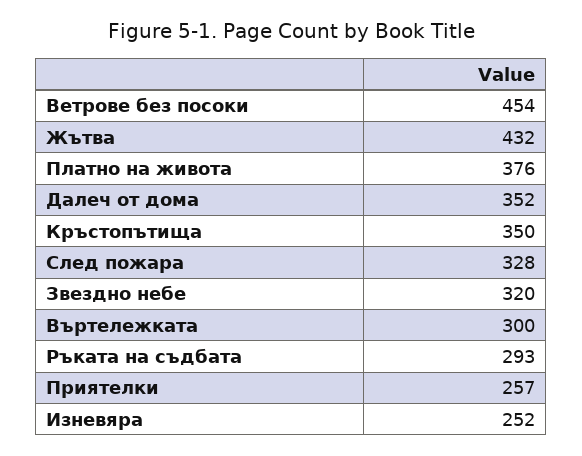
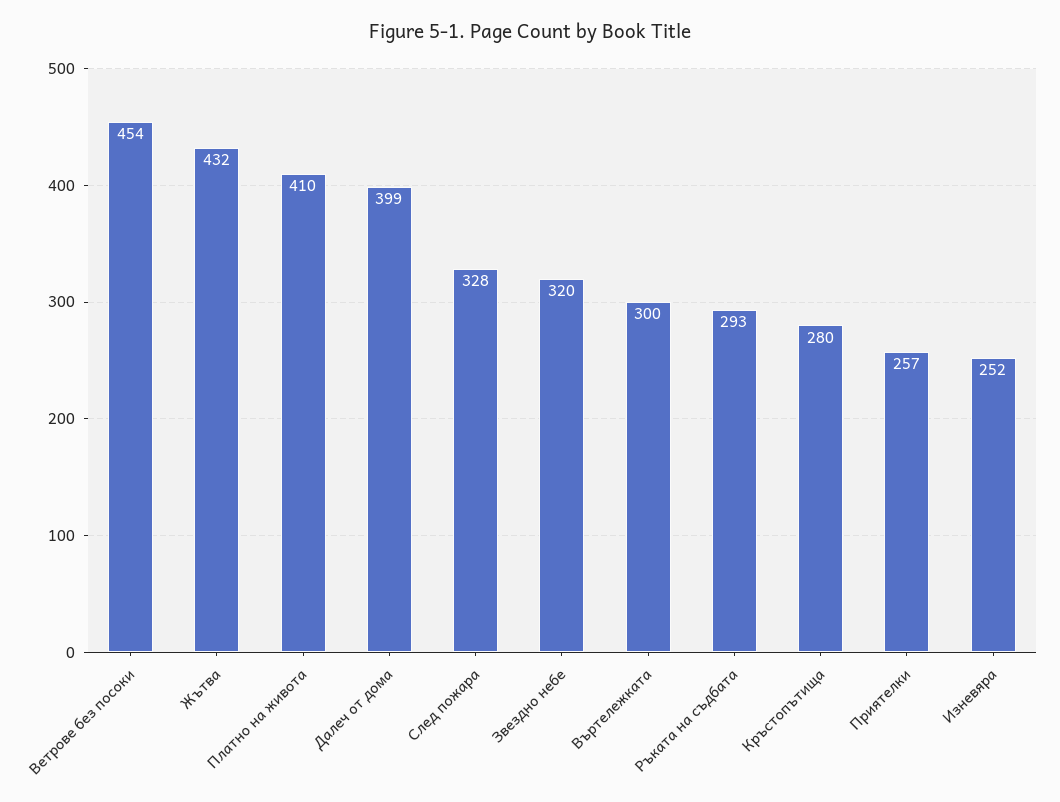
  {
    "Ветрове без посоки": 454,
    "Жътва": 432,
-   "Платно на живота": 376,
+   "Платно на живота": 410,
-   "Далеч от дома": 352,
+   "Далеч от дома": 399,
-   "Кръстопътища": 350,
+   "Кръстопътища": 280,
    "След пожара": 328,
    "Звездно небе": 320,
    "Въртележката": 300,
    "Ръката на съдбата": 293,
    "Приятелки": 257,
    "Изневяра": 252
  }

